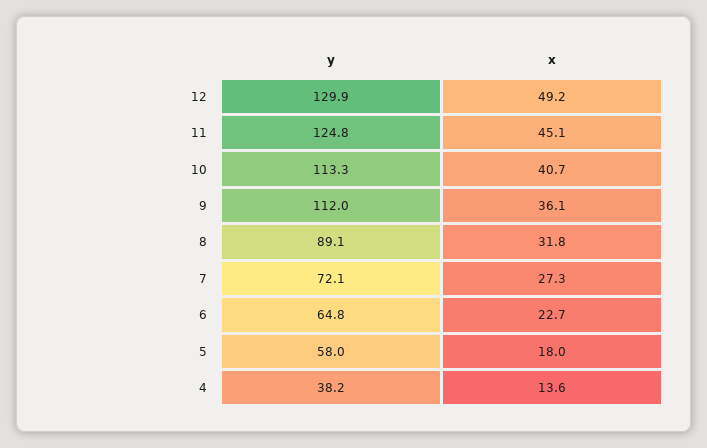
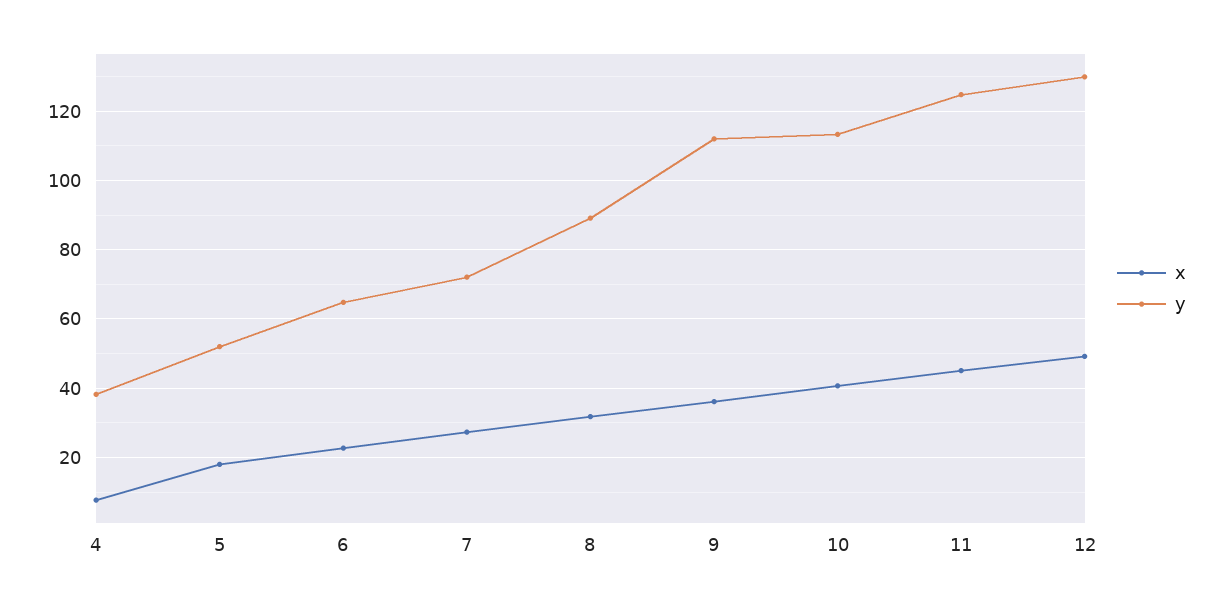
  {
    "y": {
      "12": 129.9,
      "11": 124.8,
      "10": 113.3,
      "9": 112,
      "8": 89.1,
      "7": 72.1,
      "6": 64.8,
-     "5": 58,
+     "5": 52,
      "4": 38.2
    },
    "x": {
      "12": 49.2,
      "11": 45.1,
      "10": 40.7,
      "9": 36.1,
      "8": 31.8,
      "7": 27.3,
      "6": 22.7,
      "5": 18,
-     "4": 13.6
+     "4": 8
    }
  }

